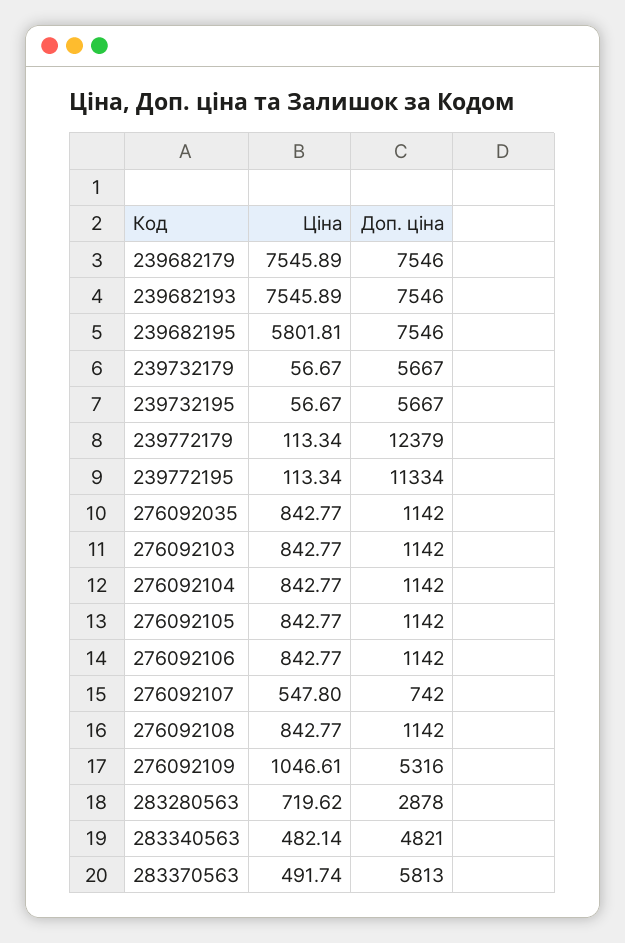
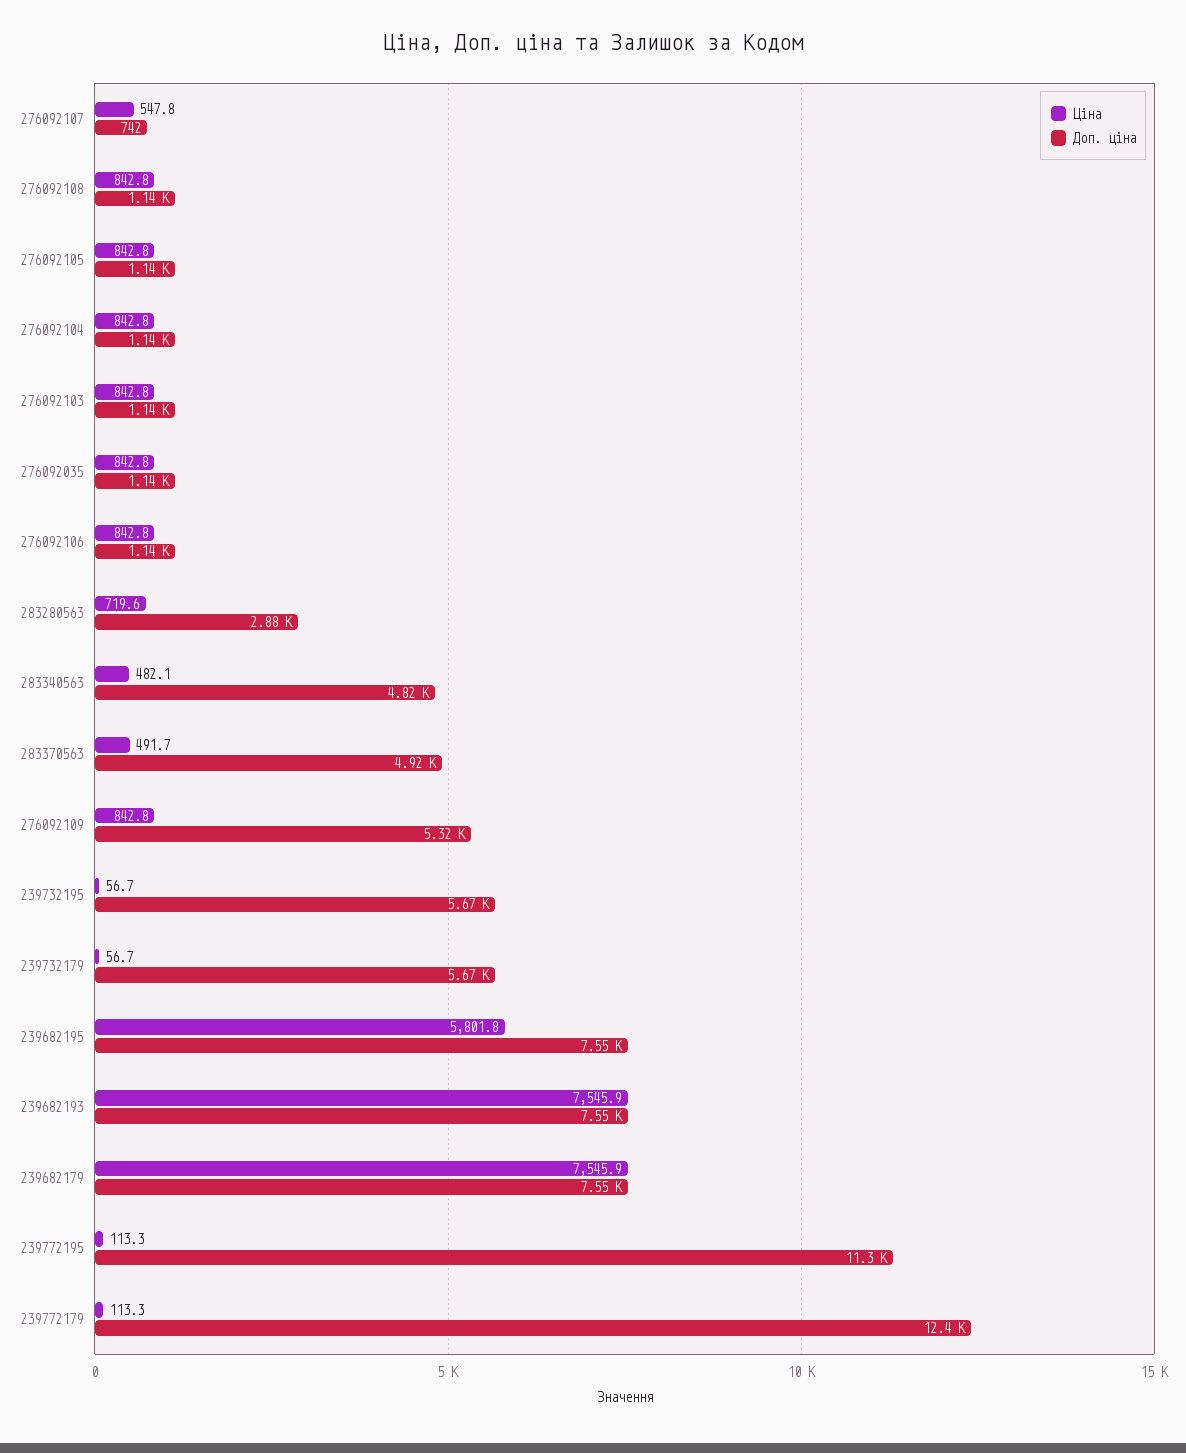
  {
    "Ціна": {
      "239682179": 7545.89,
      "239682193": 7545.89,
      "239682195": 5801.81,
      "239732179": 56.67,
      "239732195": 56.67,
      "239772179": 113.34,
      "239772195": 113.34,
      "276092035": 842.77,
      "276092103": 842.77,
      "276092104": 842.77,
      "276092105": 842.77,
      "276092106": 842.77,
      "276092107": 547.8,
      "276092108": 842.77,
-     "276092109": 1046.61,
+     "276092109": 842.8,
      "283280563": 719.62,
      "283340563": 482.14,
      "283370563": 491.74
    },
    "Доп. ціна": {
      "239682179": 7546,
      "239682193": 7546,
      "239682195": 7546,
      "239732179": 5667,
      "239732195": 5667,
      "239772179": 12379,
      "239772195": 11334,
      "276092035": 1142,
      "276092103": 1142,
      "276092104": 1142,
      "276092105": 1142,
      "276092106": 1142,
      "276092107": 742,
      "276092108": 1142,
      "276092109": 5316,
      "283280563": 2878,
      "283340563": 4821,
-     "283370563": 5813
+     "283370563": 4920
    }
  }

